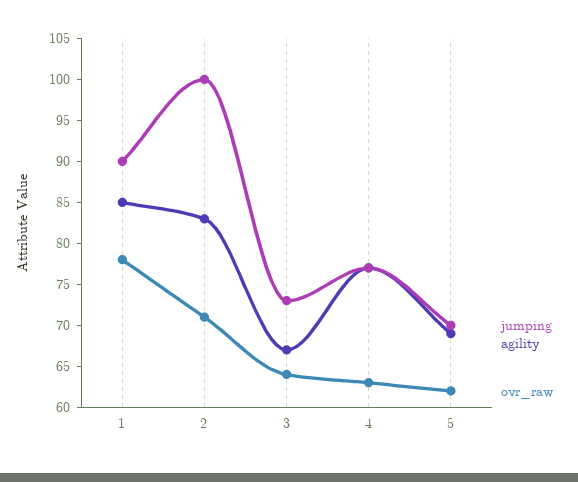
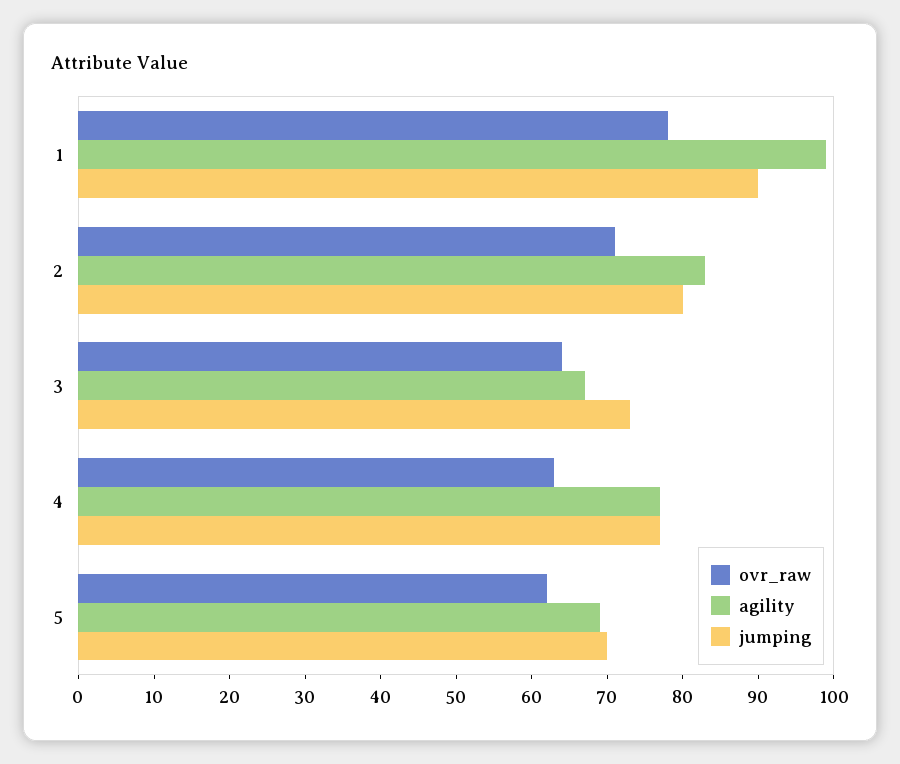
  {
    "jumping": {
      "1": 90,
-     "2": 100,
+     "2": 80,
      "3": 73,
      "4": 77,
      "5": 70
    },
    "agility": {
-     "1": 85,
+     "1": 100,
      "2": 83,
      "3": 67,
      "4": 77,
      "5": 69
    },
    "ovr_raw": {
      "1": 78,
      "2": 71,
      "3": 64,
      "4": 63,
      "5": 62
    }
  }

